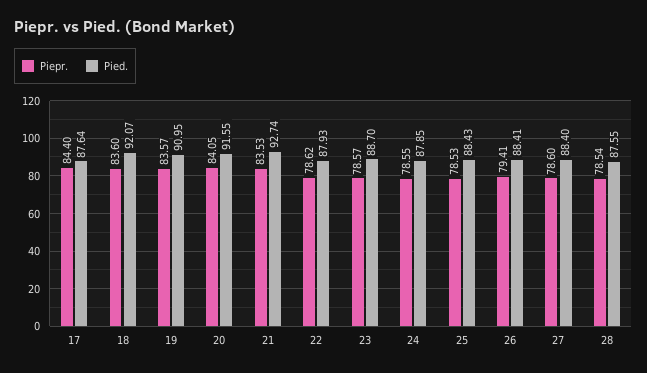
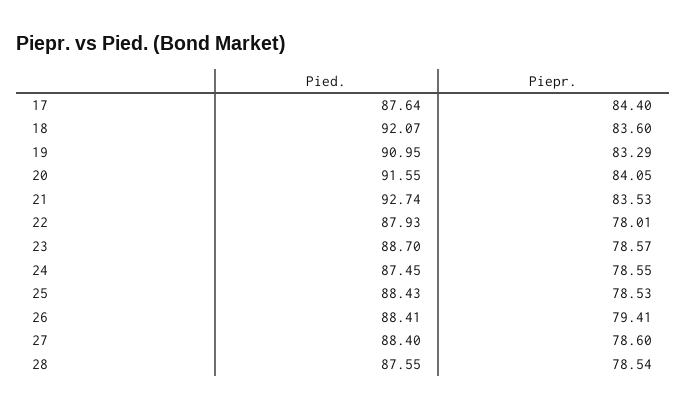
  {
    "Piepr.": {
      "17": 84.4,
      "18": 83.6,
-     "19": 83.57,
+     "19": 83.29,
      "20": 84.05,
      "21": 83.53,
-     "22": 78.62,
+     "22": 78.01,
      "23": 78.57,
      "24": 78.55,
      "25": 78.53,
      "26": 79.41,
      "27": 78.6,
      "28": 78.54
    },
    "Pied.": {
      "17": 87.64,
      "18": 92.07,
      "19": 90.95,
      "20": 91.55,
      "21": 92.74,
      "22": 87.93,
      "23": 88.7,
-     "24": 87.85,
+     "24": 87.45,
      "25": 88.43,
      "26": 88.41,
      "27": 88.4,
      "28": 87.55
    }
  }

